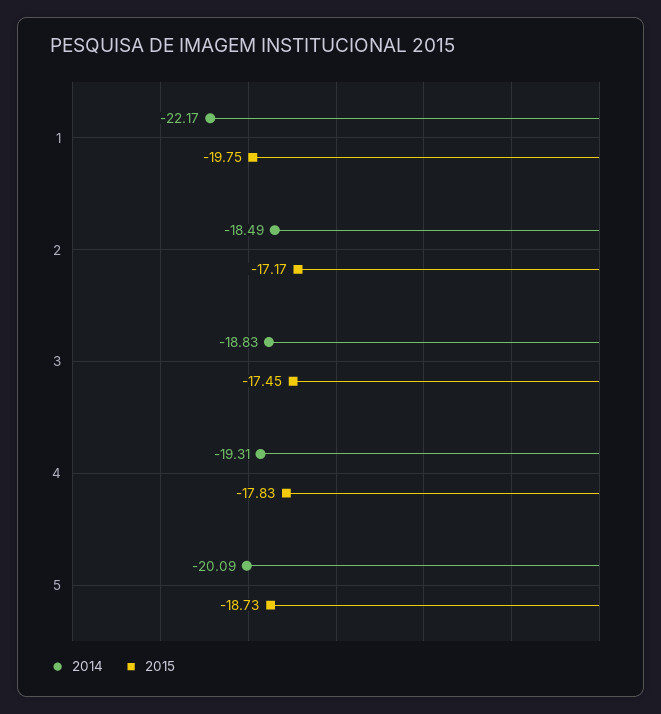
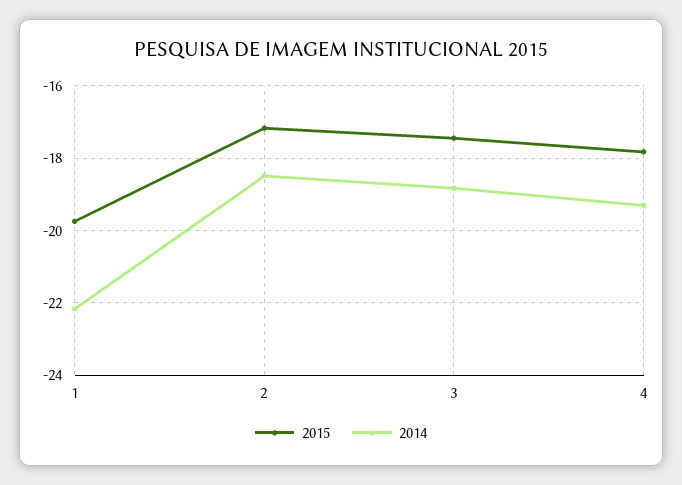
  {
    "2014": {
      "1": -22.17,
      "2": -18.49,
      "3": -18.83,
-     "4": -19.31,
+     "4": -19.31
-     "5": -20.09
    },
    "2015": {
      "1": -19.75,
      "2": -17.17,
      "3": -17.45,
-     "4": -17.83,
+     "4": -17.83
-     "5": -18.73
    }
  }

